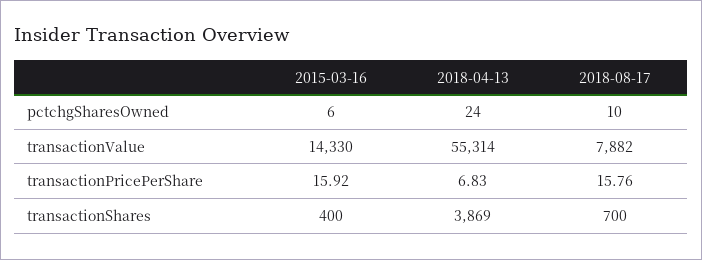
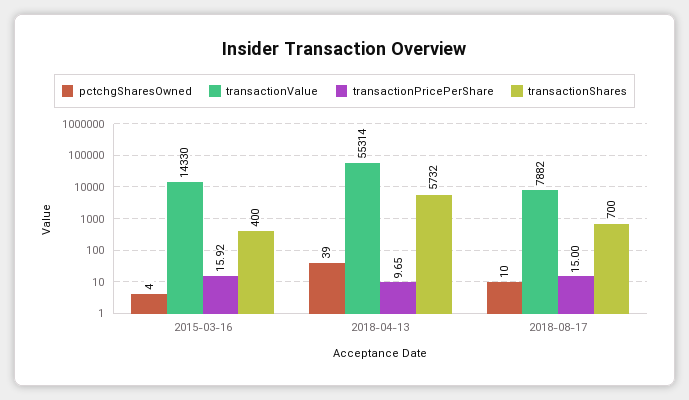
  {
    "pctchgSharesOwned": {
-     "2015-03-16": 6,
+     "2015-03-16": 4,
-     "2018-04-13": 24,
+     "2018-04-13": 39,
      "2018-08-17": 10
    },
    "transactionValue": {
      "2015-03-16": 14330,
      "2018-04-13": 55314,
      "2018-08-17": 7882
    },
    "transactionPricePerShare": {
      "2015-03-16": 15.92,
-     "2018-04-13": 6.83,
+     "2018-04-13": 9.65,
-     "2018-08-17": 15.76
+     "2018-08-17": 15
    },
    "transactionShares": {
      "2015-03-16": 400,
-     "2018-04-13": 3869,
+     "2018-04-13": 5732,
      "2018-08-17": 700
    }
  }

